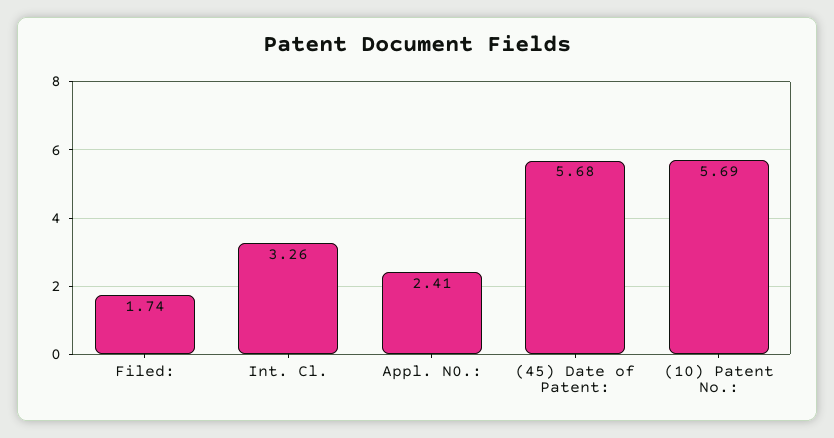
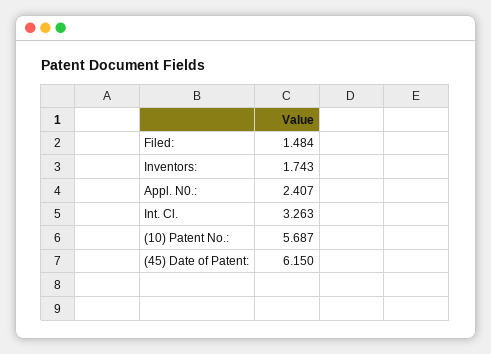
  {
-   "Filed:": 1.74,
+   "Filed:": 1.484,
    "Int. Cl.": 3.263,
    "Appl. N0.:": 2.407,
-   "(45) Date of Patent:": 5.68,
+   "(45) Date of Patent:": 6.15,
-   "(10) Patent No.:": 5.687
+   "(10) Patent No.:": 5.687,
+   "Inventors:": 1.743
  }

